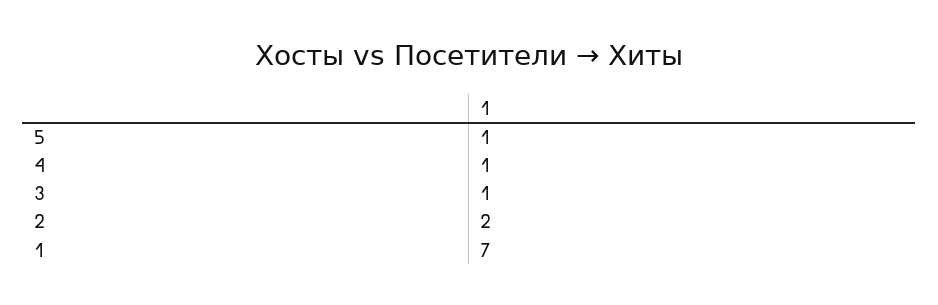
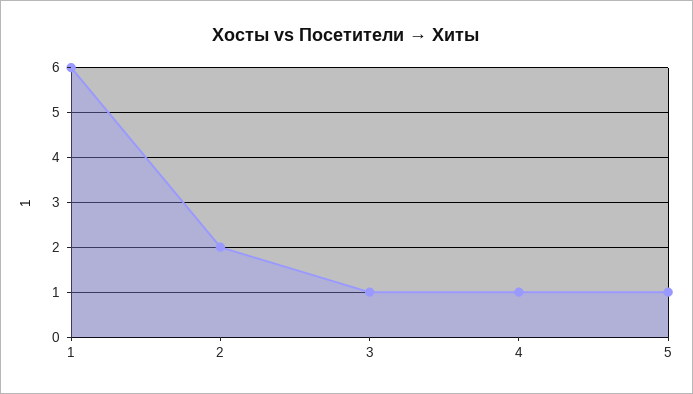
  {
    "5": 1,
    "4": 1,
    "3": 1,
    "2": 2,
-   "1": 7
+   "1": 6
  }

